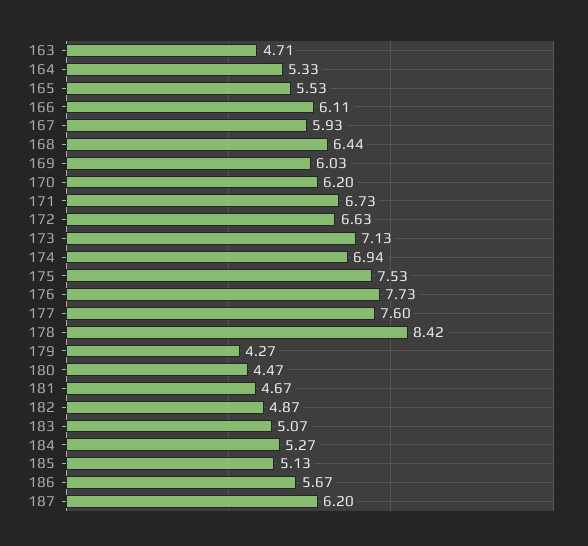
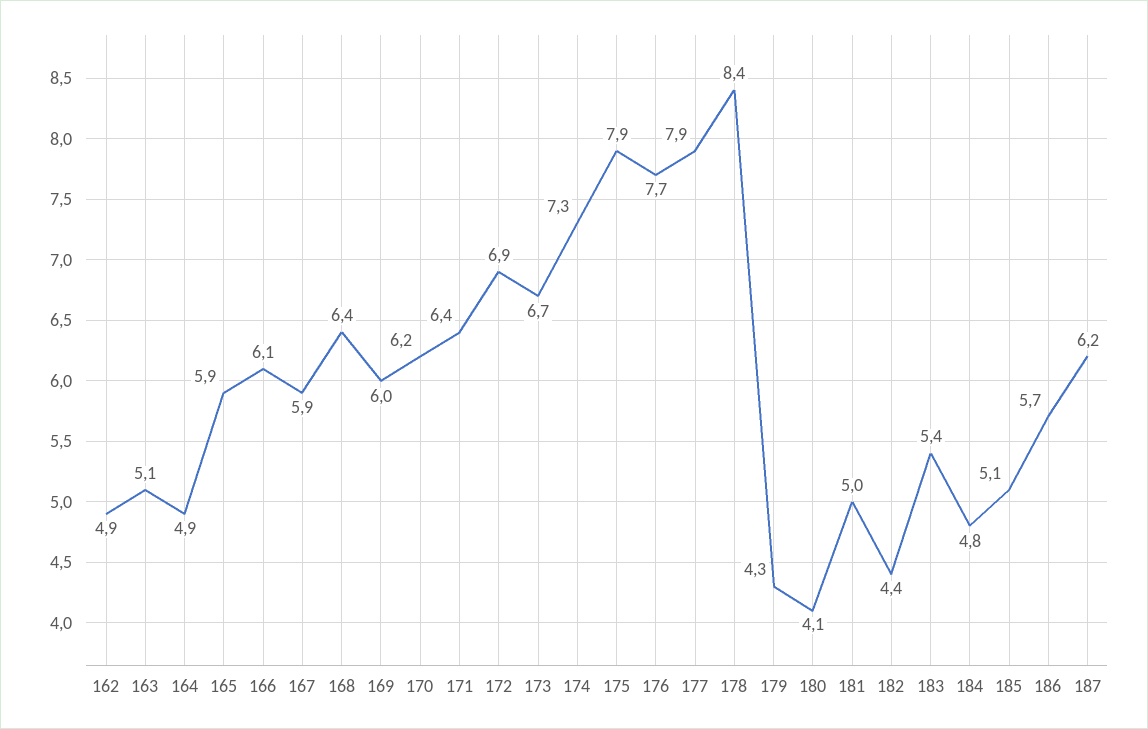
  {
-   "163": 4.71,
+   "163": 5.1,
-   "164": 5.33,
+   "164": 4.9,
-   "165": 5.53,
+   "165": 5.9,
    "166": 6.11,
    "167": 5.93,
    "168": 6.44,
    "169": 6.03,
    "170": 6.2,
-   "171": 6.73,
+   "171": 6.4,
-   "172": 6.63,
+   "172": 6.9,
-   "173": 7.13,
+   "173": 6.7,
-   "174": 6.94,
+   "174": 7.3,
-   "175": 7.53,
+   "175": 7.9,
    "176": 7.73,
-   "177": 7.6,
+   "177": 7.9,
    "178": 8.42,
    "179": 4.27,
-   "180": 4.47,
+   "180": 4.1,
-   "181": 4.67,
+   "181": 5,
-   "182": 4.87,
+   "182": 4.4,
-   "183": 5.07,
+   "183": 5.4,
-   "184": 5.27,
+   "184": 4.8,
    "185": 5.13,
    "186": 5.67,
-   "187": 6.2
+   "187": 6.2,
+   "162": 4.9
  }

